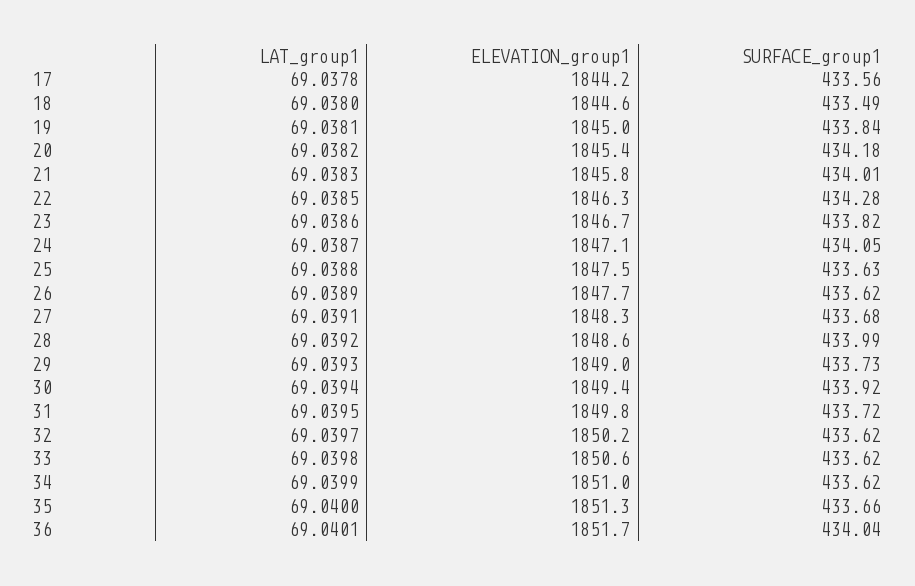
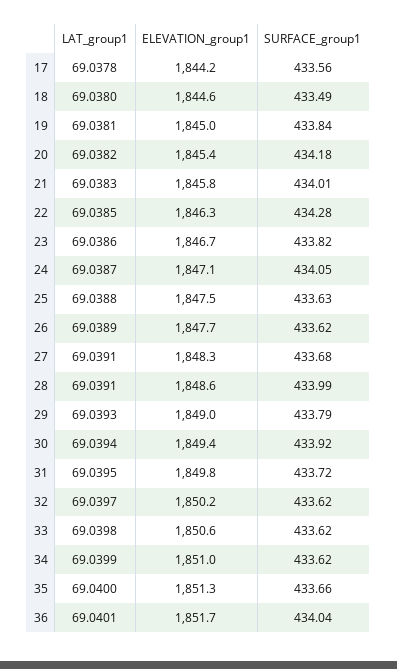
  {
    "LAT_group1": {
      "17": 69.0378,
      "18": 69.038,
      "19": 69.0381,
      "20": 69.0382,
      "21": 69.0383,
      "22": 69.0385,
      "23": 69.0386,
      "24": 69.0387,
      "25": 69.0388,
      "26": 69.0389,
      "27": 69.0391,
-     "28": 69.0392,
+     "28": 69.0391,
      "29": 69.0393,
      "30": 69.0394,
      "31": 69.0395,
      "32": 69.0397,
      "33": 69.0398,
      "34": 69.0399,
      "35": 69.04,
      "36": 69.0401
    },
    "ELEVATION_group1": {
      "17": 1844.2,
      "18": 1844.6,
      "19": 1845,
      "20": 1845.4,
      "21": 1845.8,
      "22": 1846.3,
      "23": 1846.7,
      "24": 1847.1,
      "25": 1847.5,
      "26": 1847.7,
      "27": 1848.3,
      "28": 1848.6,
      "29": 1849,
      "30": 1849.4,
      "31": 1849.8,
      "32": 1850.2,
      "33": 1850.6,
      "34": 1851,
      "35": 1851.3,
      "36": 1851.7
    },
    "SURFACE_group1": {
      "17": 433.56,
      "18": 433.49,
      "19": 433.84,
      "20": 434.18,
      "21": 434.01,
      "22": 434.28,
      "23": 433.82,
      "24": 434.05,
      "25": 433.63,
      "26": 433.62,
      "27": 433.68,
      "28": 433.99,
-     "29": 433.73,
+     "29": 433.79,
      "30": 433.92,
      "31": 433.72,
      "32": 433.62,
      "33": 433.62,
      "34": 433.62,
      "35": 433.66,
      "36": 434.04
    }
  }

